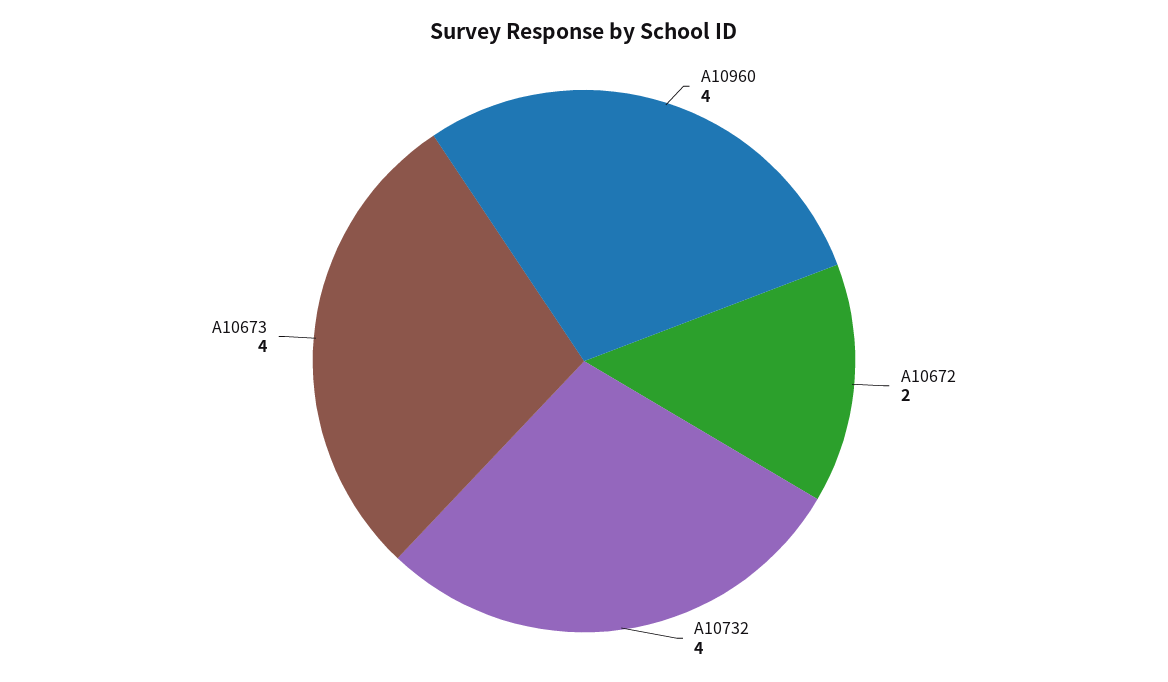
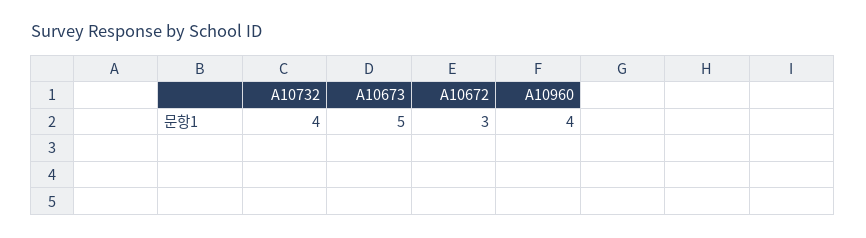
  {
    "A10960": 4,
-   "A10672": 2,
+   "A10672": 3,
    "A10732": 4,
-   "A10673": 4
+   "A10673": 5
  }

